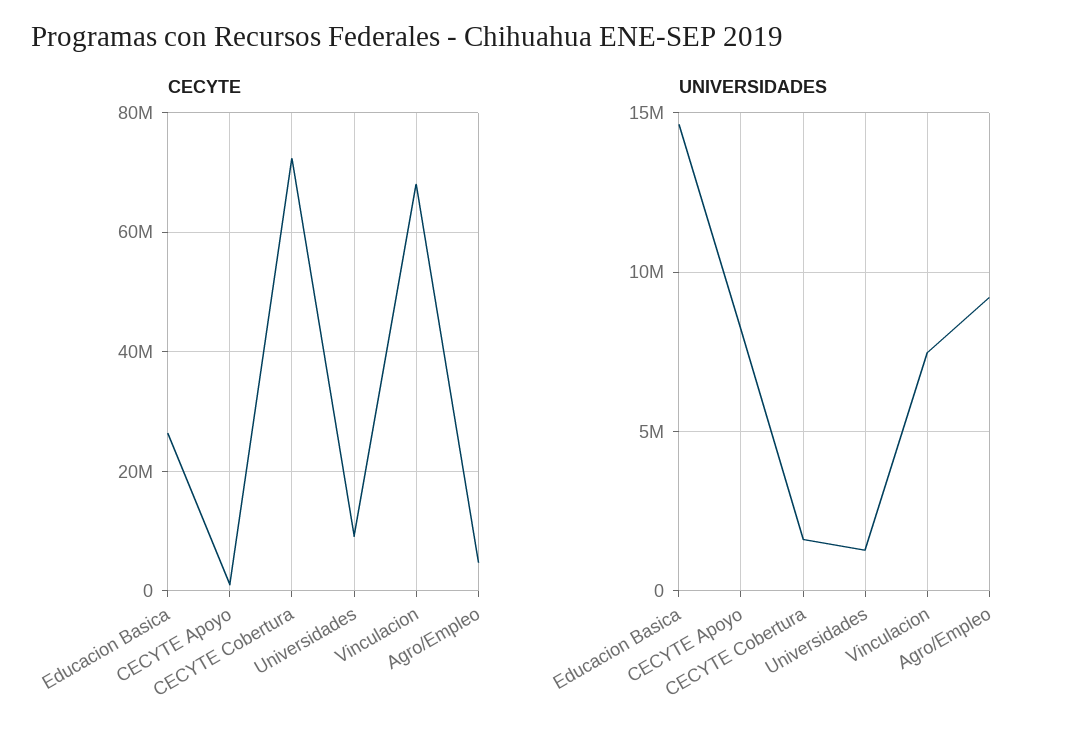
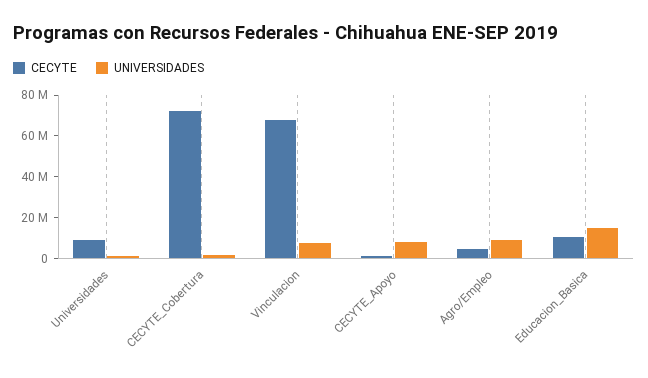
  {
    "CECYTE": {
-     "Educacion Basica": 26000000,
+     "Educacion Basica": 10000000,
      "CECYTE Apoyo": 2000000,
      "CECYTE Cobertura": 72000000,
      "Universidades": 10000000,
      "Vinculacion": 68000000,
      "Agro/Empleo": 4000000
    },
    "UNIVERSIDADES": {
      "Educacion Basica": 14500000,
      "CECYTE Apoyo": 8000000,
      "CECYTE Cobertura": 1500000,
      "Universidades": 1500000,
      "Vinculacion": 7500000,
      "Agro/Empleo": 9000000
    }
  }

